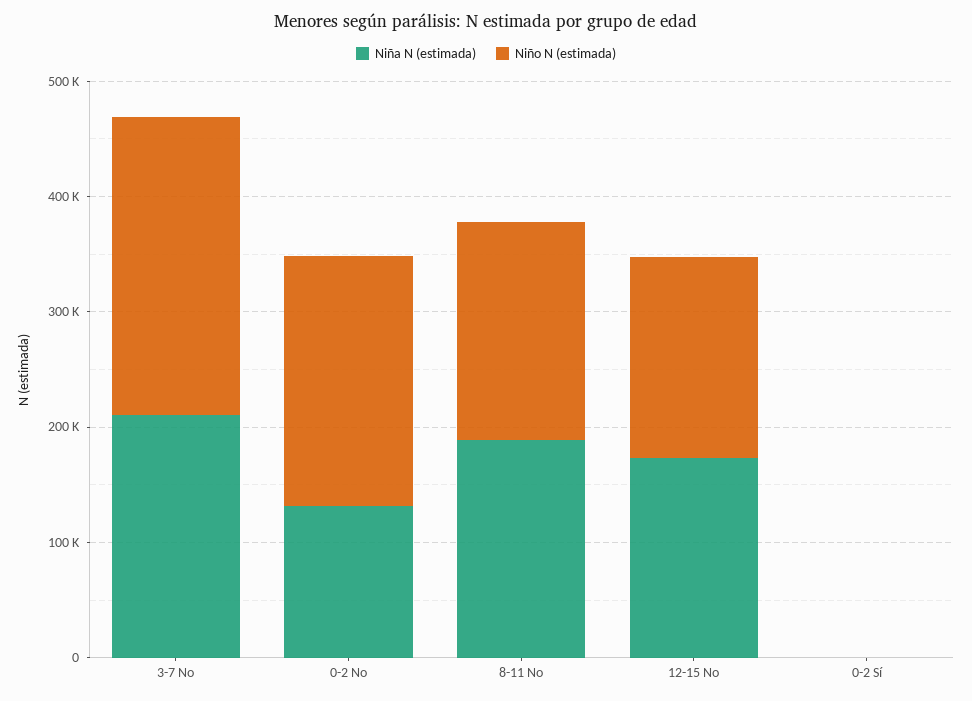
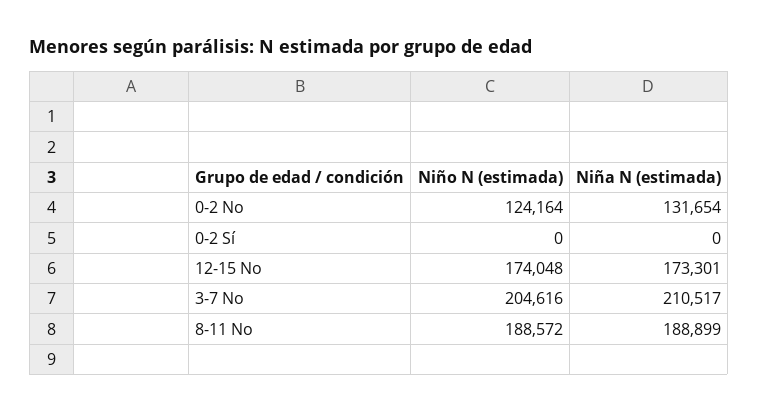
  {
    "Niña N (estimada)": {
      "3-7 No": 210517,
      "0-2 No": 131654,
      "8-11 No": 188899,
      "12-15 No": 173301,
      "0-2 Sí": 0
    },
    "Niño N (estimada)": {
-     "3-7 No": 260000,
+     "3-7 No": 204616,
-     "0-2 No": 220000,
+     "0-2 No": 124164,
      "8-11 No": 188572,
      "12-15 No": 174048,
      "0-2 Sí": 0
    }
  }

